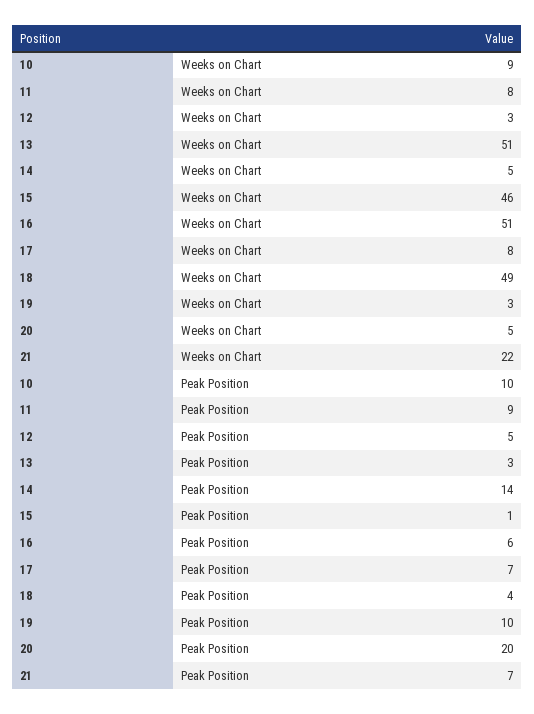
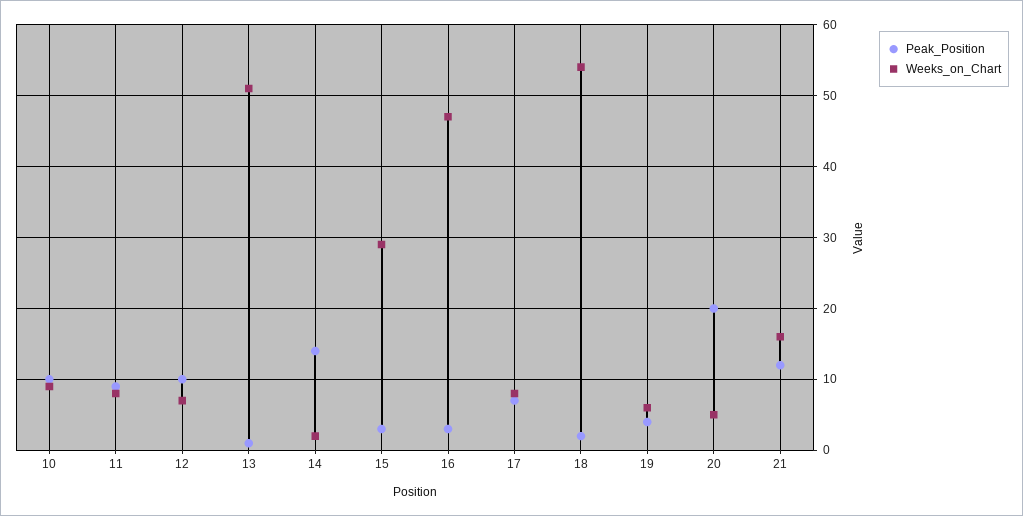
  {
    "Weeks on Chart": {
      "10": 9,
      "11": 8,
-     "12": 3,
+     "12": 7,
      "13": 51,
-     "14": 5,
+     "14": 2,
-     "15": 46,
+     "15": 29,
-     "16": 51,
+     "16": 47,
      "17": 8,
-     "18": 49,
+     "18": 54,
-     "19": 3,
+     "19": 6,
      "20": 5,
-     "21": 22
+     "21": 16
    },
    "Peak Position": {
      "10": 10,
      "11": 9,
-     "12": 5,
+     "12": 10,
-     "13": 3,
+     "13": 1,
      "14": 14,
-     "15": 1,
+     "15": 3,
-     "16": 6,
+     "16": 3,
      "17": 7,
-     "18": 4,
+     "18": 2,
-     "19": 10,
+     "19": 4,
      "20": 20,
-     "21": 7
+     "21": 12
    }
  }

